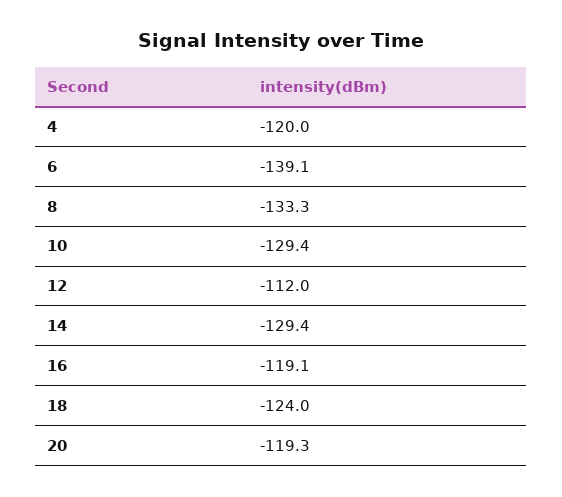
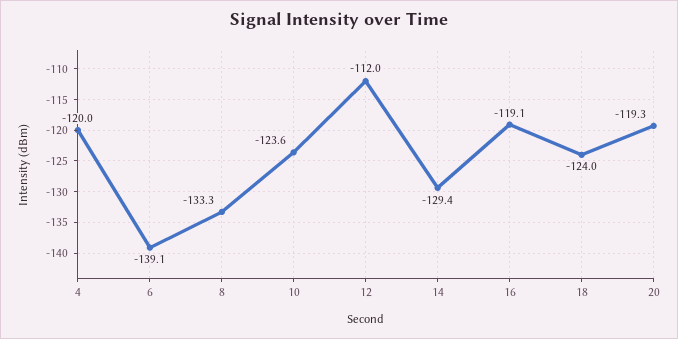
  {
    "4": -120,
    "6": -139.1,
    "8": -133.3,
-   "10": -129.4,
+   "10": -123.6,
    "12": -112,
    "14": -129.4,
    "16": -119.1,
    "18": -124,
    "20": -119.3
  }

